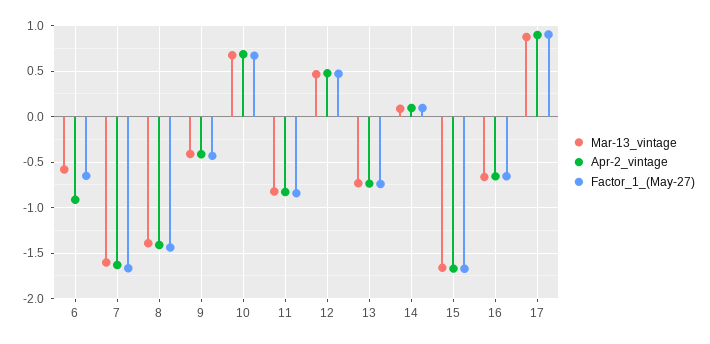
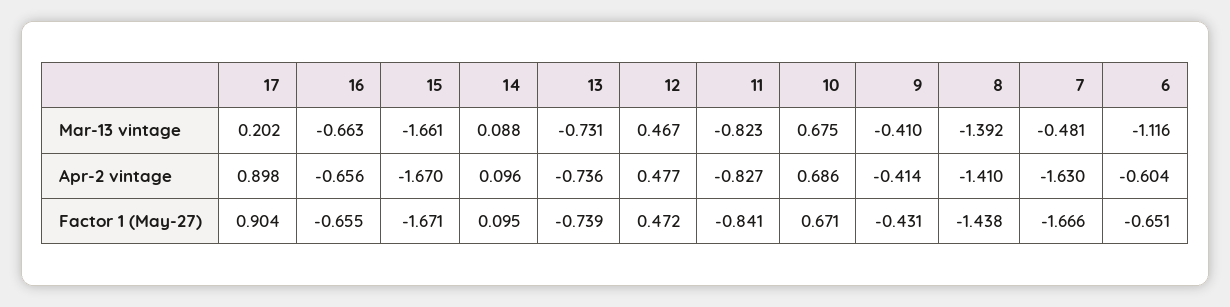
  {
    "Mar-13_vintage": {
-     "6": -0.6,
+     "6": -1.116,
-     "7": -1.6,
+     "7": -0.481,
      "8": -1.392,
      "9": -0.41,
      "10": 0.675,
      "11": -0.823,
      "12": 0.467,
      "13": -0.731,
      "14": 0.088,
      "15": -1.661,
      "16": -0.663,
-     "17": 0.9
+     "17": 0.202
    },
    "Apr-2_vintage": {
-     "6": -0.9,
+     "6": -0.604,
      "7": -1.63,
      "8": -1.41,
      "9": -0.414,
      "10": 0.686,
      "11": -0.827,
      "12": 0.477,
      "13": -0.736,
      "14": 0.096,
      "15": -1.67,
      "16": -0.656,
      "17": 0.898
    },
    "Factor_1_(May-27)": {
      "6": -0.651,
      "7": -1.666,
      "8": -1.438,
      "9": -0.431,
      "10": 0.671,
      "11": -0.841,
      "12": 0.472,
      "13": -0.739,
      "14": 0.095,
      "15": -1.671,
      "16": -0.655,
      "17": 0.904
    }
  }

